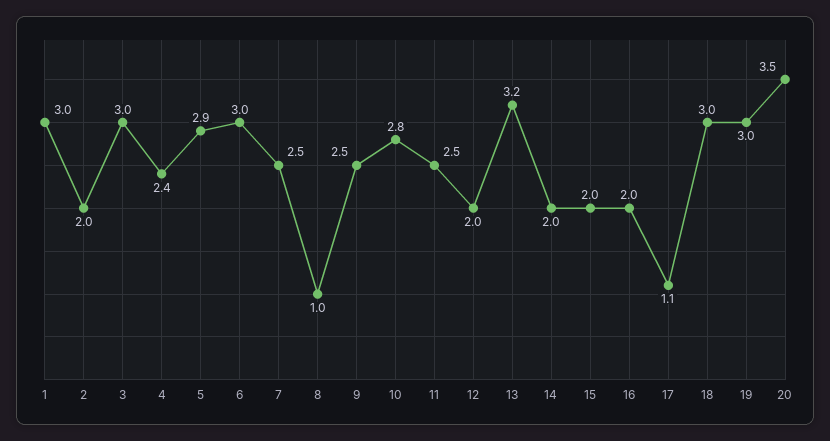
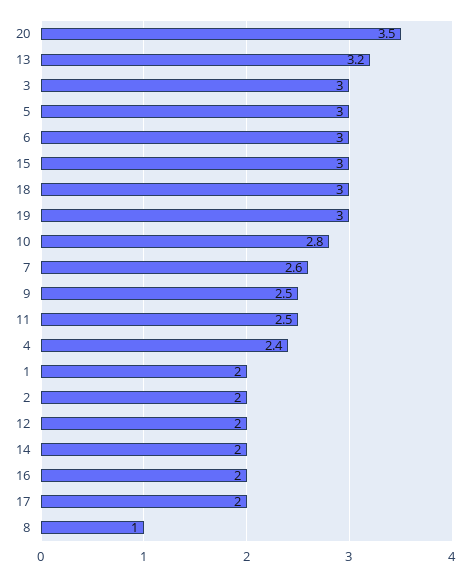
  {
-   "1": 3,
+   "1": 2,
    "2": 2,
    "3": 3,
    "4": 2.4,
-   "5": 2.9,
+   "5": 3,
    "6": 3,
-   "7": 2.5,
+   "7": 2.6,
    "8": 1,
    "9": 2.5,
    "10": 2.8,
    "11": 2.5,
    "12": 2,
    "13": 3.2,
    "14": 2,
-   "15": 2,
+   "15": 3,
    "16": 2,
-   "17": 1.1,
+   "17": 2,
    "18": 3,
    "19": 3,
    "20": 3.5
  }

